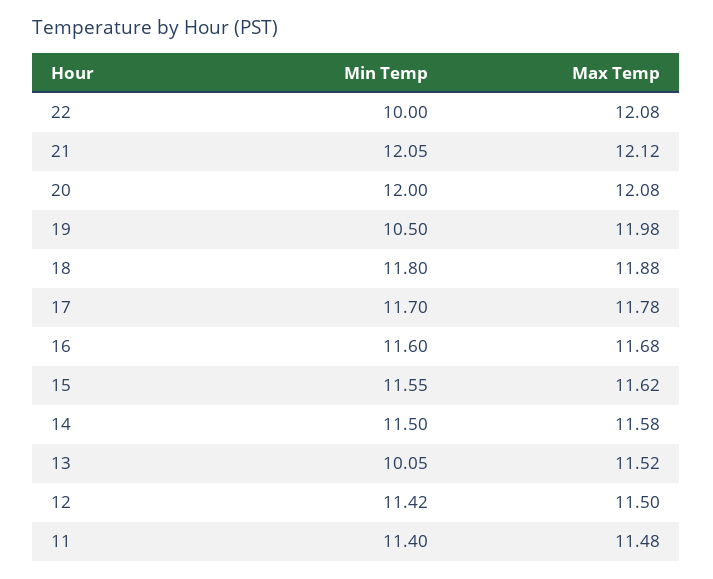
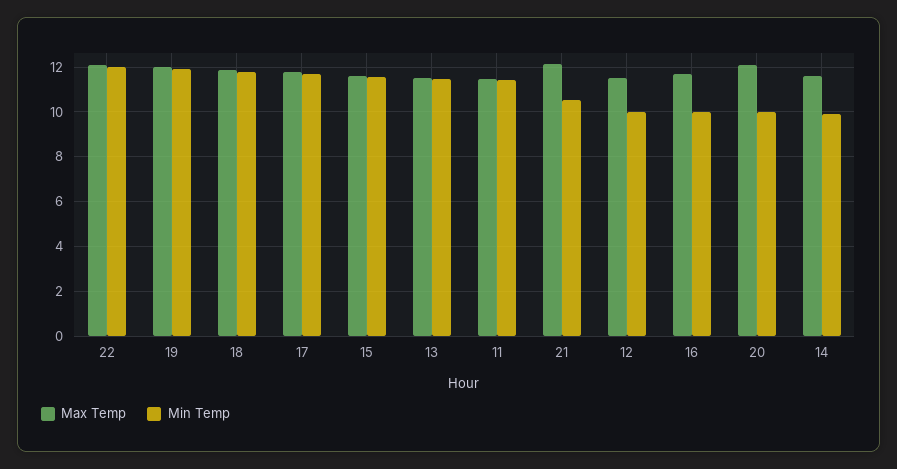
  {
    "Min Temp": {
-     "22": 10,
+     "22": 12,
-     "21": 12.05,
+     "21": 10.5,
-     "20": 12,
+     "20": 10,
-     "19": 10.5,
+     "19": 12,
      "18": 11.8,
      "17": 11.7,
-     "16": 11.6,
+     "16": 10,
      "15": 11.55,
-     "14": 11.5,
+     "14": 10,
-     "13": 10.05,
+     "13": 11.5,
-     "12": 11.42,
+     "12": 10,
      "11": 11.4
    },
    "Max Temp": {
      "22": 12.08,
      "21": 12.12,
      "20": 12.08,
      "19": 11.98,
      "18": 11.88,
      "17": 11.78,
      "16": 11.68,
      "15": 11.62,
      "14": 11.58,
      "13": 11.52,
      "12": 11.5,
      "11": 11.48
    }
  }

